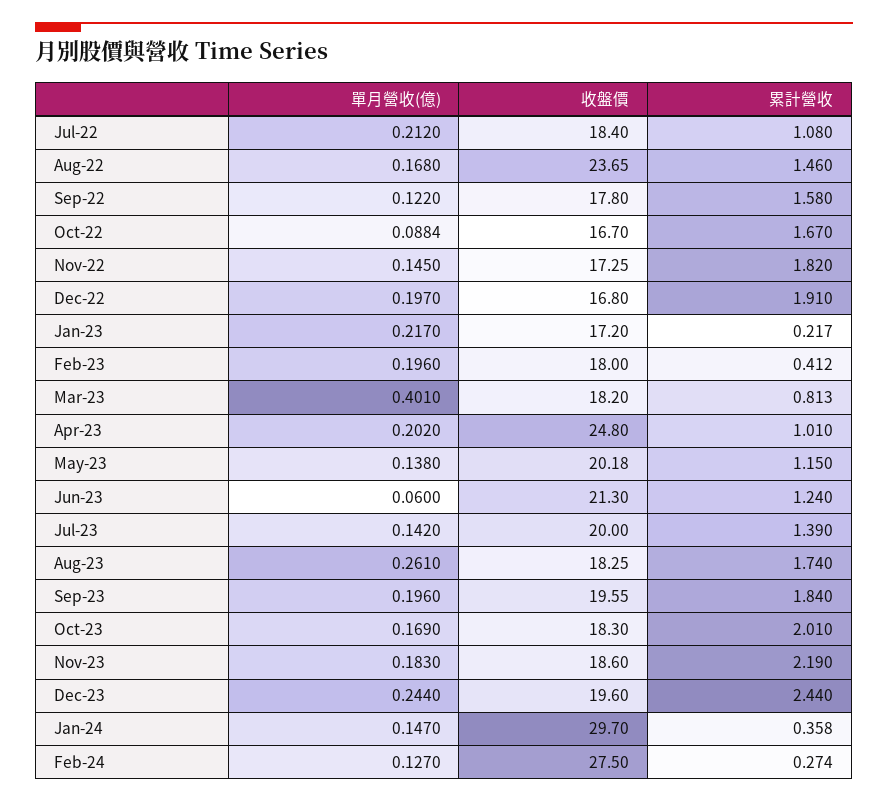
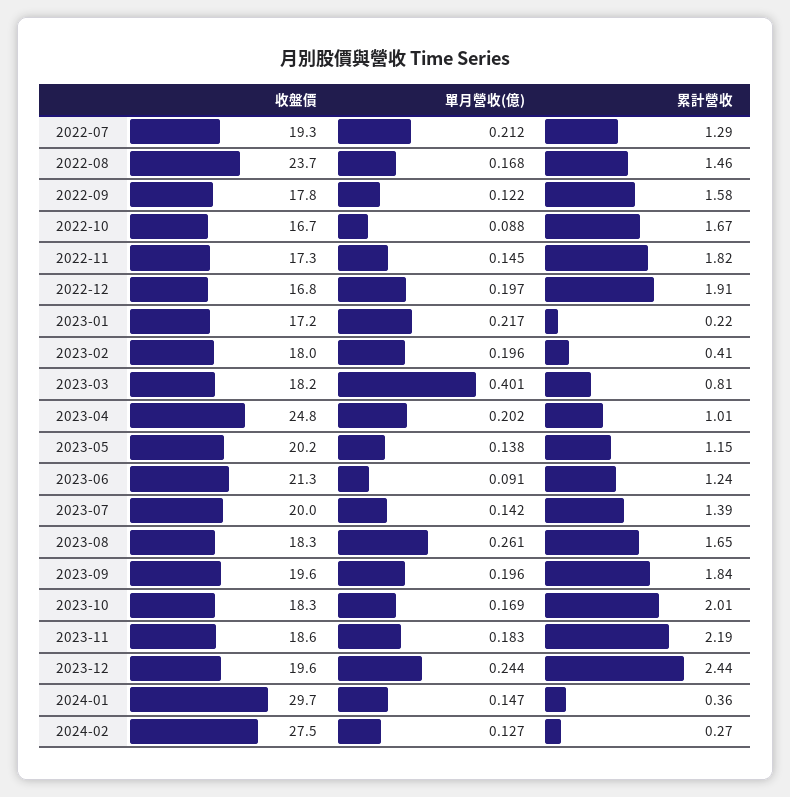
  {
    "單月營收(億)": {
      "Jul-22": 0.212,
      "Aug-22": 0.168,
      "Sep-22": 0.122,
      "Oct-22": 0.0884,
      "Nov-22": 0.145,
      "Dec-22": 0.197,
      "Jan-23": 0.217,
      "Feb-23": 0.196,
      "Mar-23": 0.401,
      "Apr-23": 0.202,
      "May-23": 0.138,
-     "Jun-23": 0.06,
+     "Jun-23": 0.091,
      "Jul-23": 0.142,
      "Aug-23": 0.261,
      "Sep-23": 0.196,
      "Oct-23": 0.169,
      "Nov-23": 0.183,
      "Dec-23": 0.244,
      "Jan-24": 0.147,
      "Feb-24": 0.127
    },
    "收盤價": {
-     "Jul-22": 18.4,
+     "Jul-22": 19.3,
      "Aug-22": 23.65,
      "Sep-22": 17.8,
      "Oct-22": 16.7,
      "Nov-22": 17.25,
      "Dec-22": 16.8,
      "Jan-23": 17.2,
      "Feb-23": 18,
      "Mar-23": 18.2,
      "Apr-23": 24.8,
      "May-23": 20.18,
      "Jun-23": 21.3,
      "Jul-23": 20,
      "Aug-23": 18.25,
      "Sep-23": 19.55,
      "Oct-23": 18.3,
      "Nov-23": 18.6,
      "Dec-23": 19.6,
      "Jan-24": 29.7,
      "Feb-24": 27.5
    },
    "累計營收": {
-     "Jul-22": 1.08,
+     "Jul-22": 1.29,
      "Aug-22": 1.46,
      "Sep-22": 1.58,
      "Oct-22": 1.67,
      "Nov-22": 1.82,
      "Dec-22": 1.91,
      "Jan-23": 0.217,
      "Feb-23": 0.412,
      "Mar-23": 0.813,
      "Apr-23": 1.01,
      "May-23": 1.15,
      "Jun-23": 1.24,
      "Jul-23": 1.39,
-     "Aug-23": 1.74,
+     "Aug-23": 1.65,
      "Sep-23": 1.84,
      "Oct-23": 2.01,
      "Nov-23": 2.19,
      "Dec-23": 2.44,
      "Jan-24": 0.358,
      "Feb-24": 0.274
    }
  }

